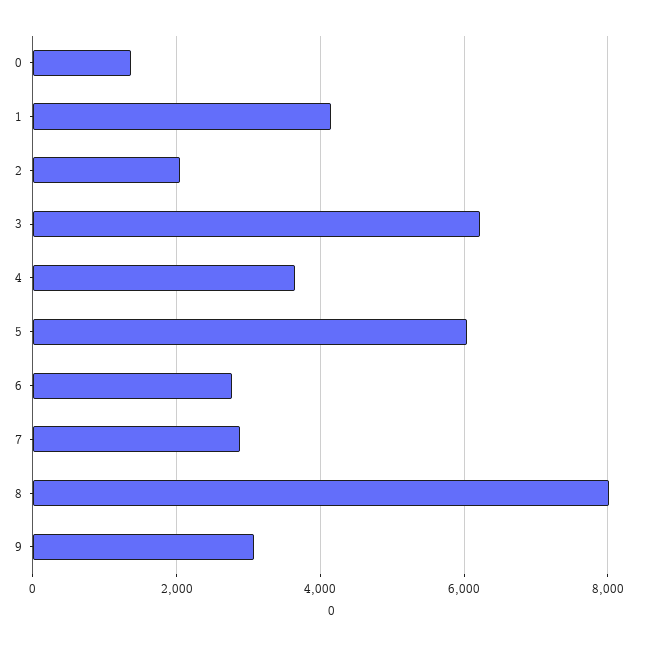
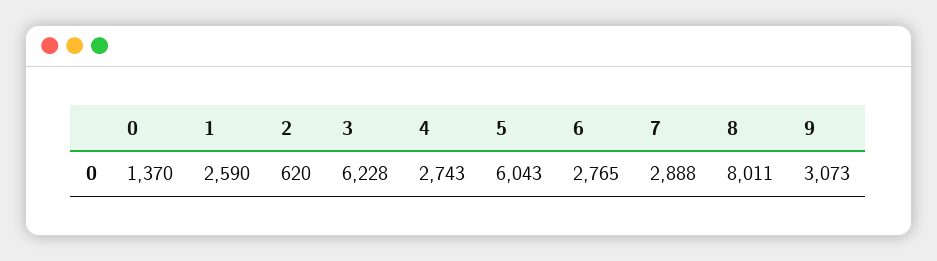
  {
    "0": 1370,
-   "1": 4200,
+   "1": 2590,
-   "2": 2000,
+   "2": 620,
    "3": 6228,
-   "4": 3600,
+   "4": 2743,
    "5": 6043,
    "6": 2765,
    "7": 2888,
    "8": 8011,
    "9": 3073
  }

